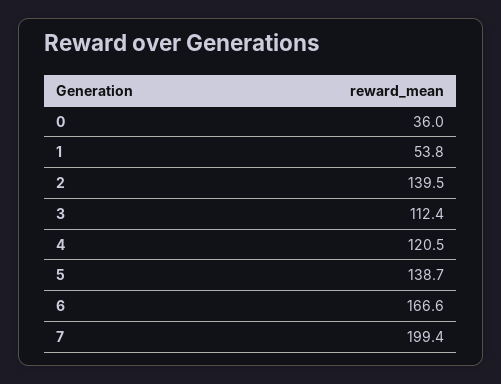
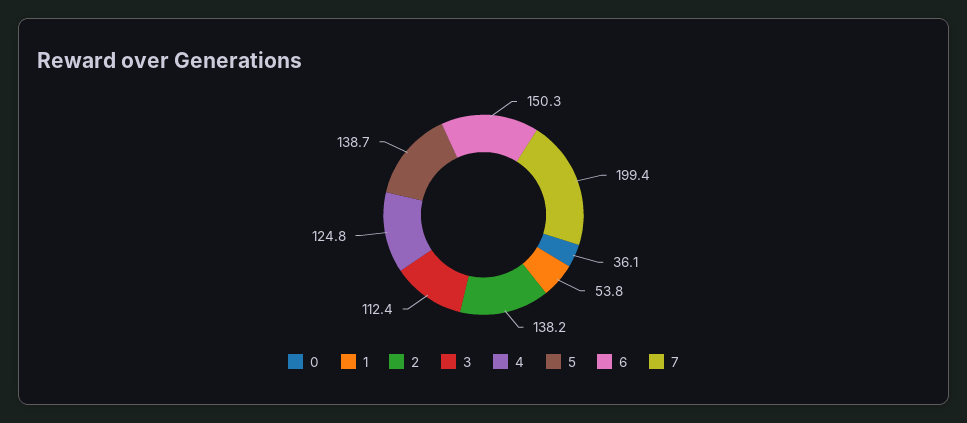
  {
-   "0": 36,
+   "0": 36.1,
    "1": 53.8,
-   "2": 139.5,
+   "2": 138.2,
    "3": 112.4,
-   "4": 120.5,
+   "4": 124.8,
    "5": 138.7,
-   "6": 166.6,
+   "6": 150.3,
    "7": 199.4
  }

